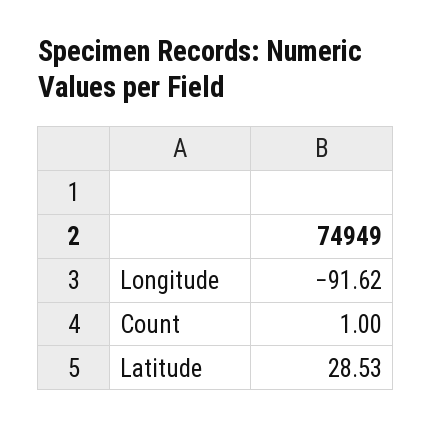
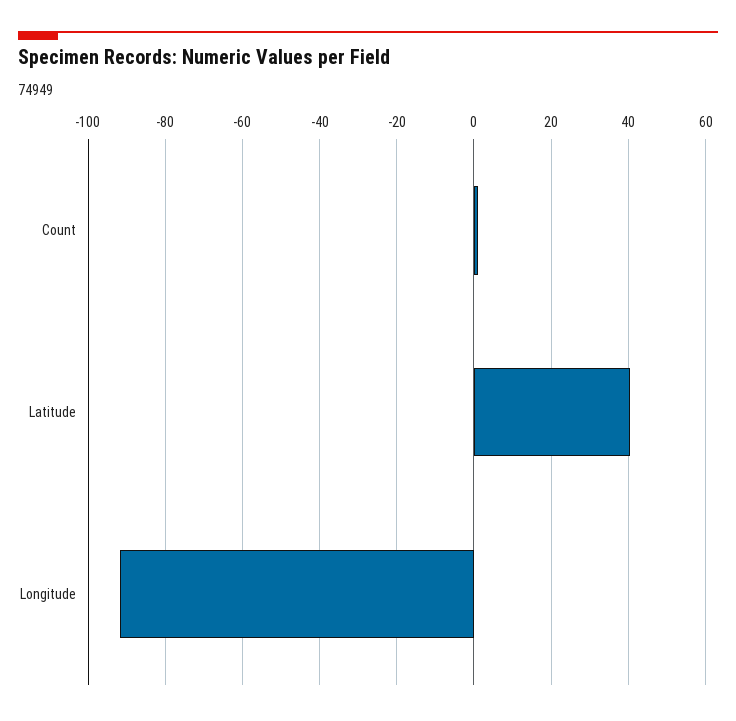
  {
    "Longitude": -91.62,
    "Count": 1,
-   "Latitude": 28.53
+   "Latitude": 40
  }

